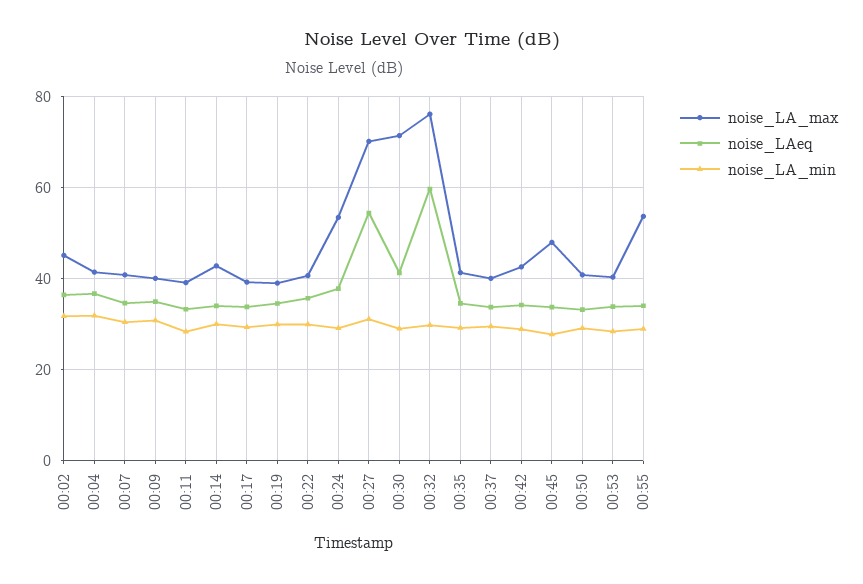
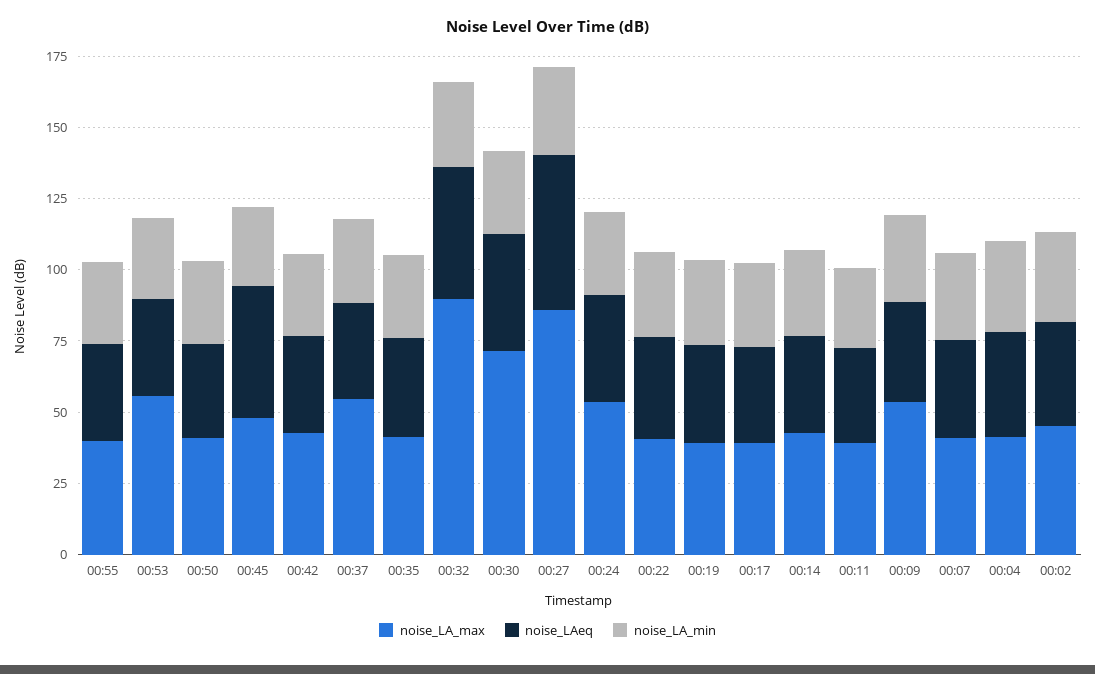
  {
    "noise_LA_max": {
      "00:02": 46,
      "00:04": 42,
      "00:07": 40,
-     "00:09": 40,
+     "00:09": 55,
      "00:11": 40,
      "00:14": 42,
      "00:17": 40,
      "00:19": 40,
      "00:22": 40,
      "00:24": 54,
-     "00:27": 70,
+     "00:27": 85,
      "00:30": 72,
-     "00:32": 76,
+     "00:32": 90,
      "00:35": 42,
-     "00:37": 40,
+     "00:37": 55,
      "00:42": 42,
      "00:45": 48,
      "00:50": 40,
-     "00:53": 40,
+     "00:53": 55,
-     "00:55": 54
+     "00:55": 40
    },
    "noise_LAeq": {
      "00:02": 36,
      "00:04": 36,
      "00:07": 34,
      "00:09": 34,
      "00:11": 34,
      "00:14": 34,
      "00:17": 34,
      "00:19": 34,
      "00:22": 36,
      "00:24": 38,
      "00:27": 54,
      "00:30": 42,
-     "00:32": 60,
+     "00:32": 45,
      "00:35": 34,
      "00:37": 34,
      "00:42": 34,
-     "00:45": 34,
+     "00:45": 45,
      "00:50": 34,
      "00:53": 34,
      "00:55": 34
    },
    "noise_LA_min": {
      "00:02": 32,
      "00:04": 32,
      "00:07": 30,
      "00:09": 30,
      "00:11": 28,
      "00:14": 30,
      "00:17": 30,
      "00:19": 30,
      "00:22": 30,
      "00:24": 30,
      "00:27": 32,
      "00:30": 30,
      "00:32": 30,
      "00:35": 30,
      "00:37": 30,
      "00:42": 28,
      "00:45": 28,
      "00:50": 30,
      "00:53": 28,
      "00:55": 28
    }
  }

